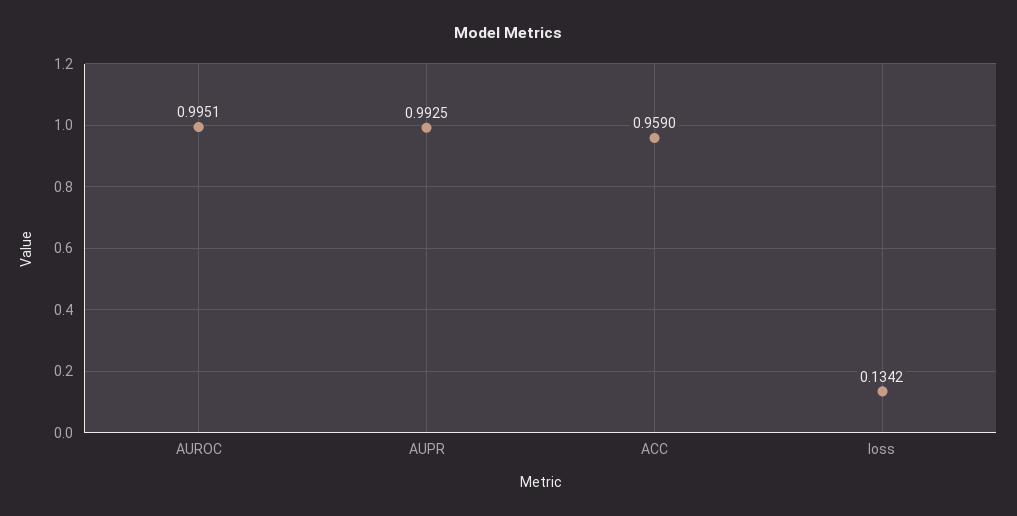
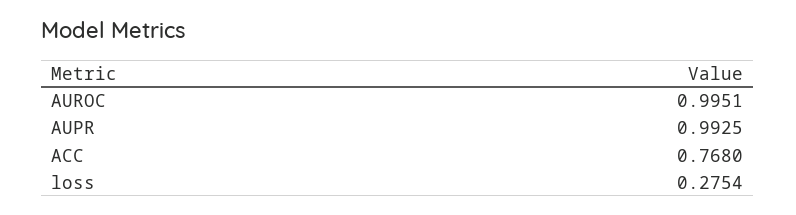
  {
    "AUROC": 0.9951,
    "AUPR": 0.9925,
-   "ACC": 0.959,
+   "ACC": 0.768,
-   "loss": 0.1342
+   "loss": 0.2754
  }

